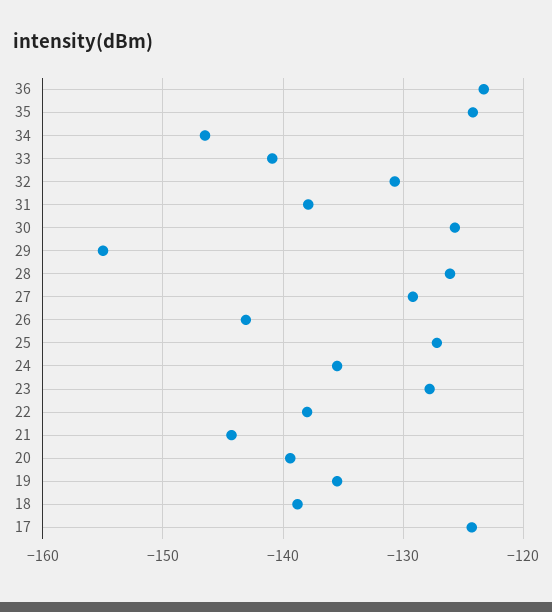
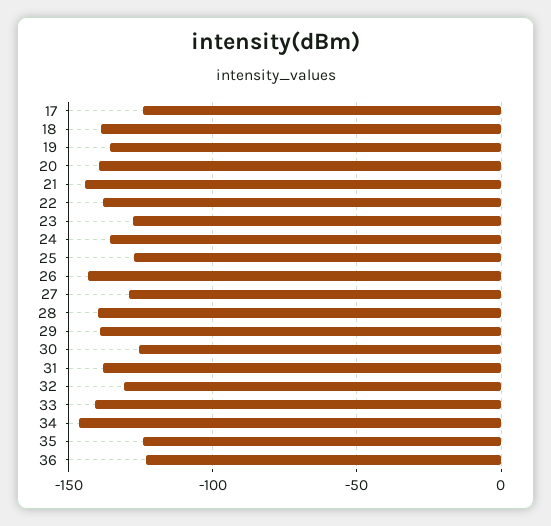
  {
    "36": -123,
    "35": -124,
    "34": -147,
    "33": -141,
    "32": -131,
    "31": -138,
    "30": -126,
-   "29": -155,
+   "29": -140,
-   "28": -126,
+   "28": -140,
    "27": -129,
    "26": -143,
    "25": -127,
    "24": -136,
    "23": -128,
    "22": -138,
    "21": -144,
    "20": -139,
    "19": -136,
    "18": -139,
    "17": -124
  }

